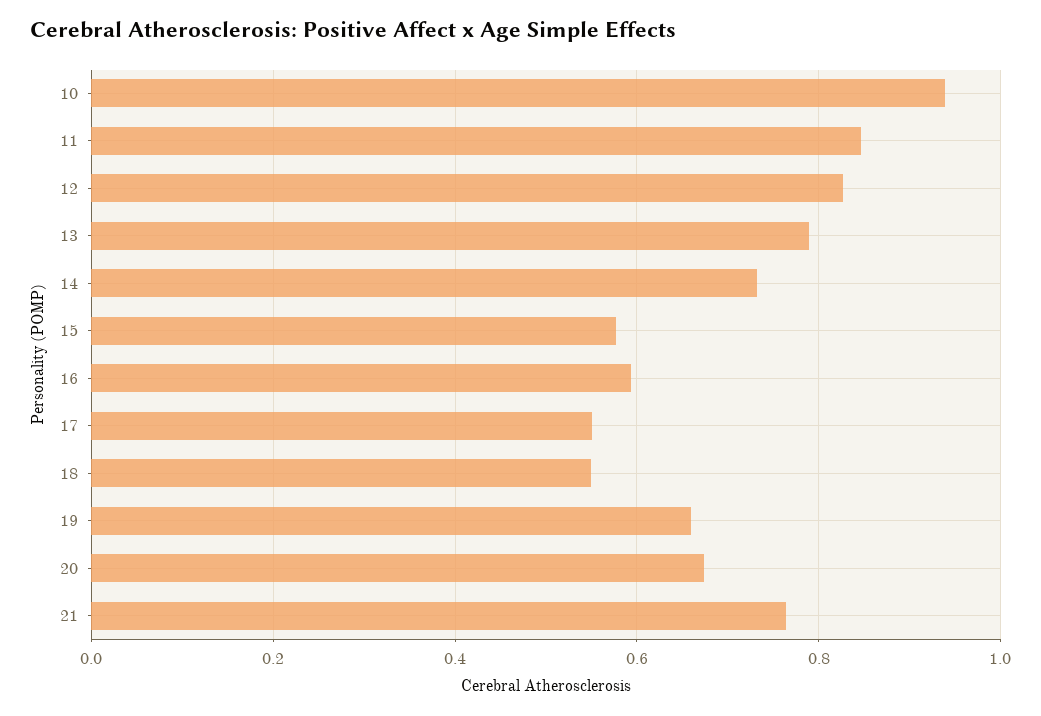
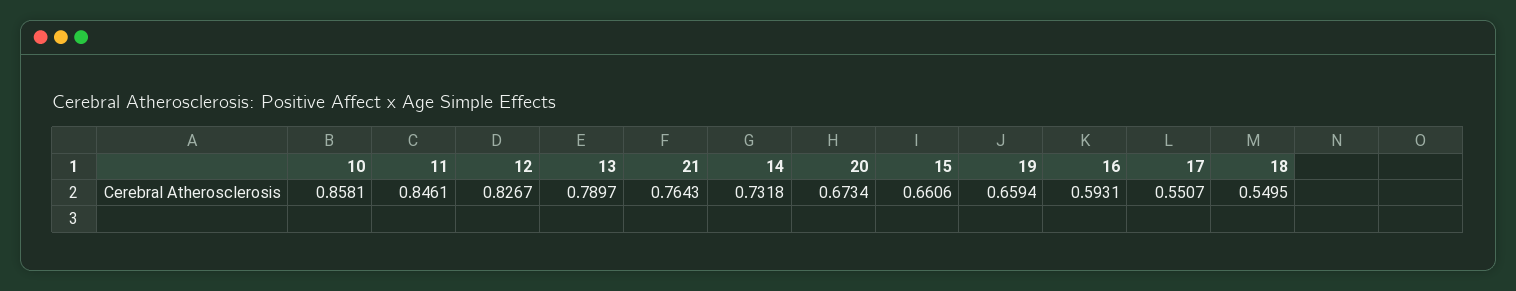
  {
-   "10": 0.94,
+   "10": 0.8581,
    "11": 0.8461,
    "12": 0.8267,
    "13": 0.7897,
    "14": 0.7318,
-   "15": 0.58,
+   "15": 0.6606,
    "16": 0.5931,
    "17": 0.5507,
    "18": 0.5495,
    "19": 0.6594,
    "20": 0.6734,
    "21": 0.7643
  }

